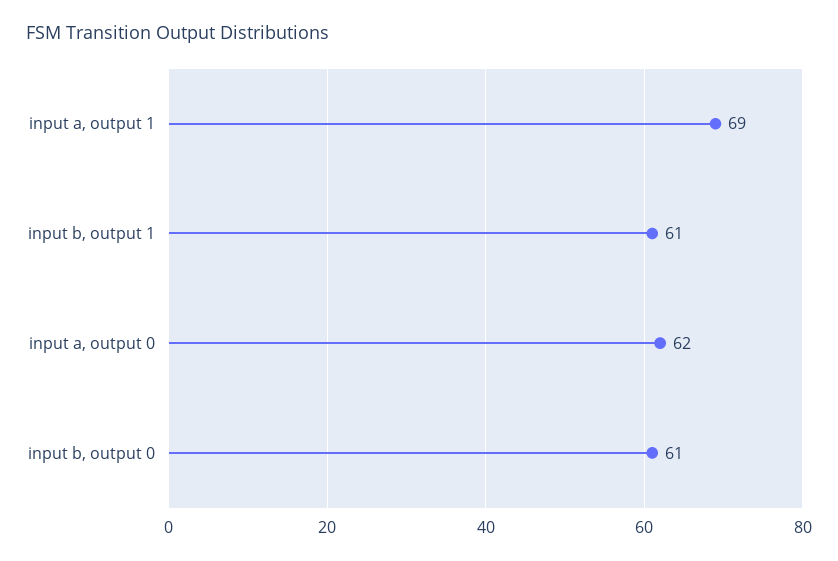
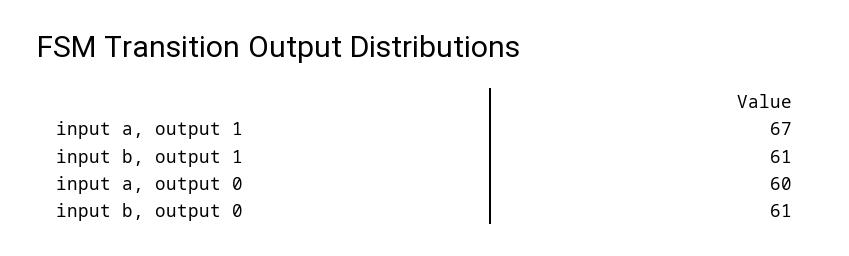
  {
-   "input a, output 1": 69,
+   "input a, output 1": 67,
    "input b, output 1": 61,
-   "input a, output 0": 62,
+   "input a, output 0": 60,
    "input b, output 0": 61
  }

